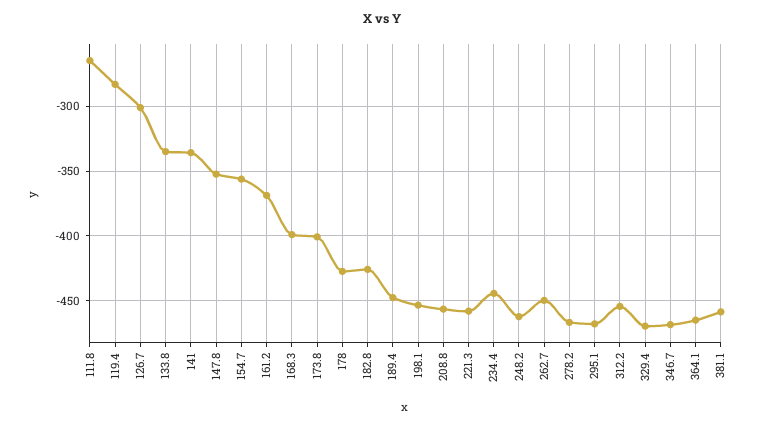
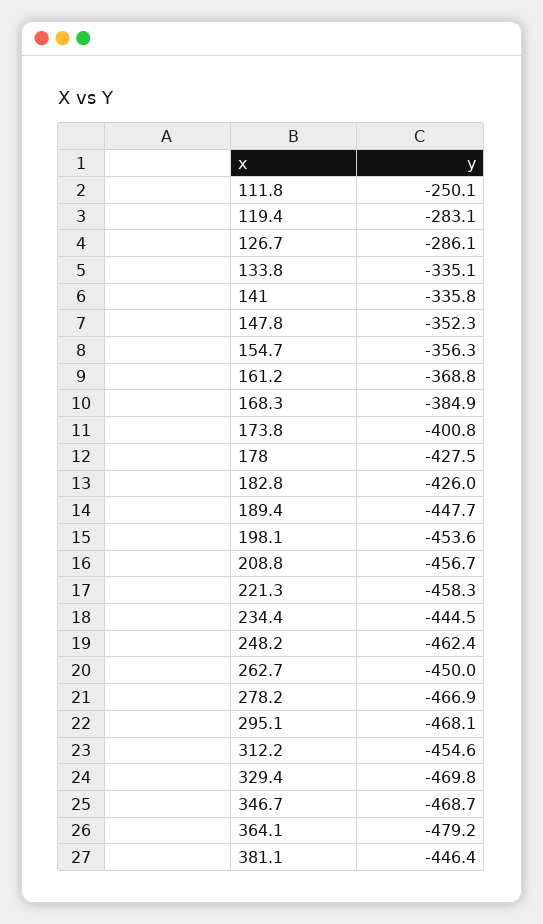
  {
-   "111.8": -265,
+   "111.8": -250.1,
    "119.4": -283.1,
-   "126.7": -300,
+   "126.7": -286.1,
    "133.8": -335.1,
    "141": -335.8,
    "147.8": -352.3,
    "154.7": -356.3,
    "161.2": -368.8,
-   "168.3": -400,
+   "168.3": -384.9,
    "173.8": -400.8,
    "178": -427.5,
    "182.8": -426,
    "189.4": -447.7,
    "198.1": -453.6,
    "208.8": -456.7,
    "221.3": -458.3,
    "234.4": -444.5,
    "248.2": -462.4,
    "262.7": -450,
    "278.2": -466.9,
    "295.1": -468.1,
    "312.2": -454.6,
    "329.4": -469.8,
    "346.7": -468.7,
-   "364.1": -465,
+   "364.1": -479.2,
-   "381.1": -460
+   "381.1": -446.4
  }

